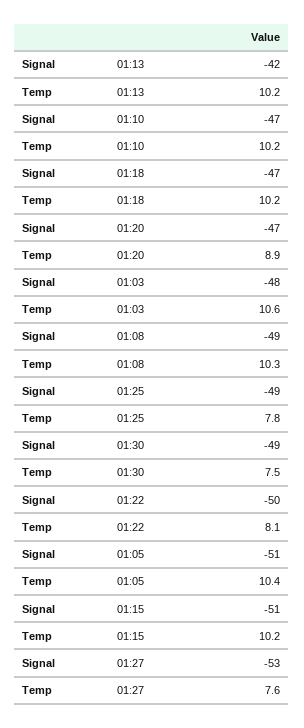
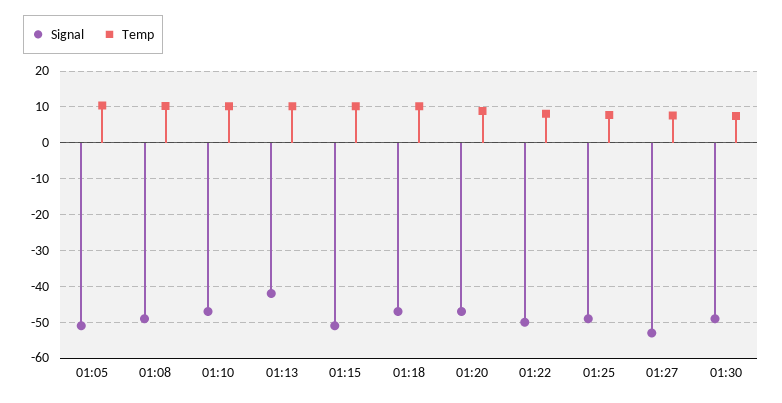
  {
    "Signal": {
      "01:13": -42,
      "01:10": -47,
      "01:18": -47,
      "01:20": -47,
-     "01:03": -48,
      "01:08": -49,
      "01:25": -49,
      "01:30": -49,
      "01:22": -50,
      "01:05": -51,
      "01:15": -51,
      "01:27": -53
    },
    "Temp": {
      "01:13": 10.2,
      "01:10": 10.2,
      "01:18": 10.2,
      "01:20": 8.9,
-     "01:03": 10.6,
      "01:08": 10.3,
      "01:25": 7.8,
      "01:30": 7.5,
      "01:22": 8.1,
      "01:05": 10.4,
      "01:15": 10.2,
      "01:27": 7.6
    }
  }

